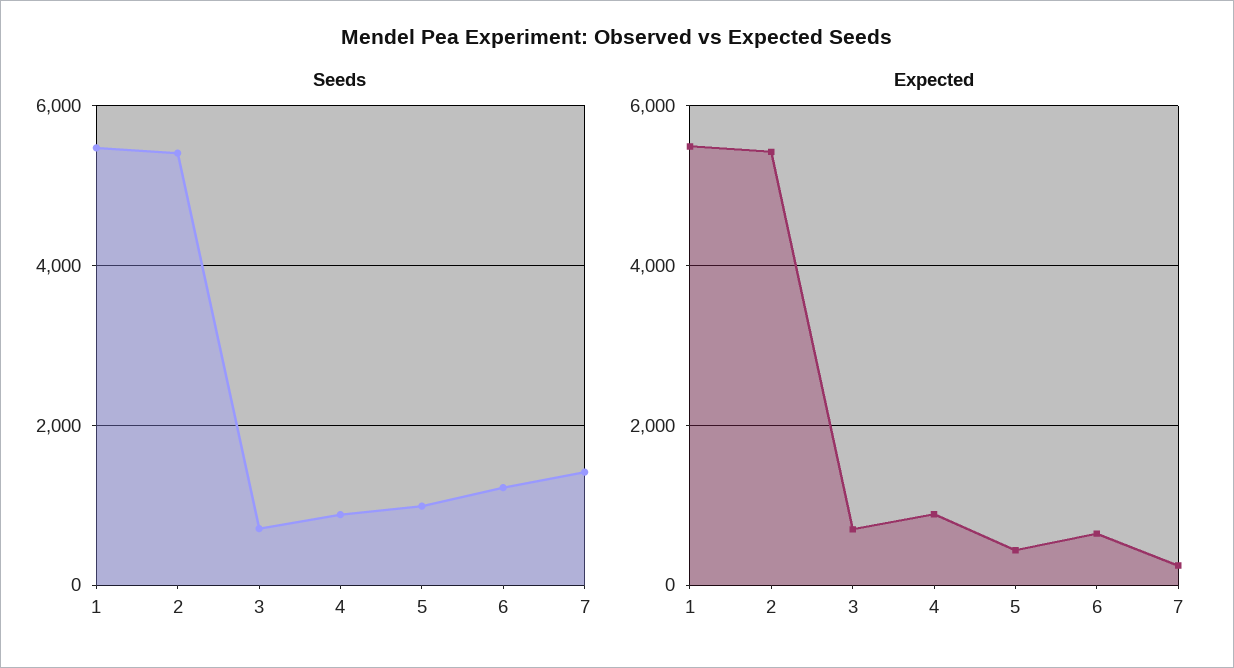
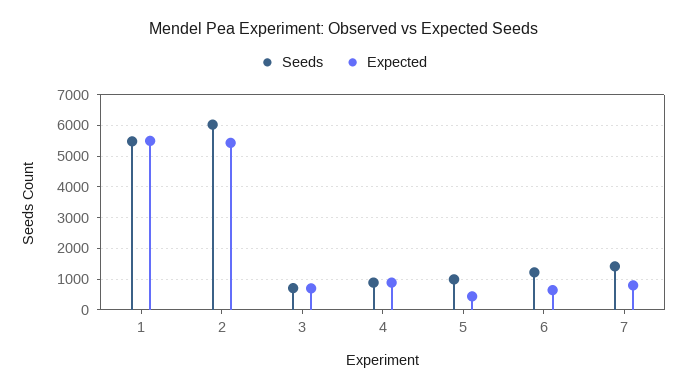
  {
    "Seeds": {
      "1": 5400,
-     "2": 5400,
+     "2": 6000,
      "3": 800,
      "4": 800,
      "5": 1000,
      "6": 1200,
      "7": 1400
    },
    "Expected": {
      "1": 5400,
      "2": 5400,
      "3": 600,
      "4": 800,
      "5": 400,
      "6": 600,
-     "7": 200
+     "7": 800
    }
  }

